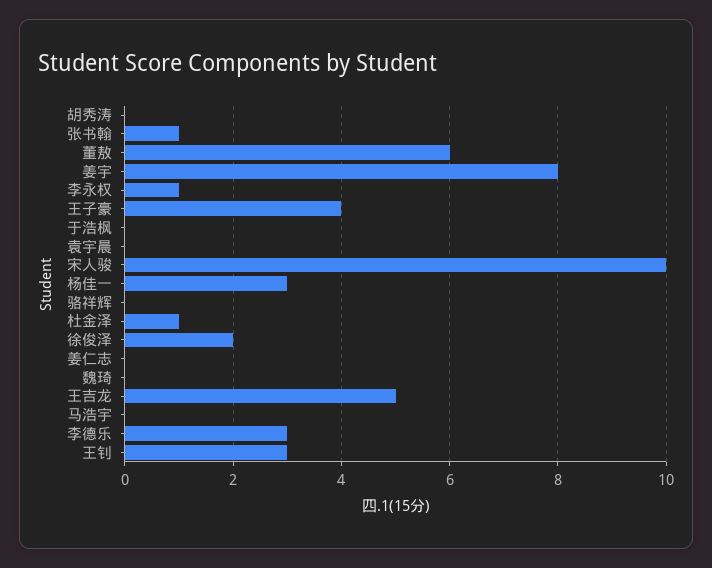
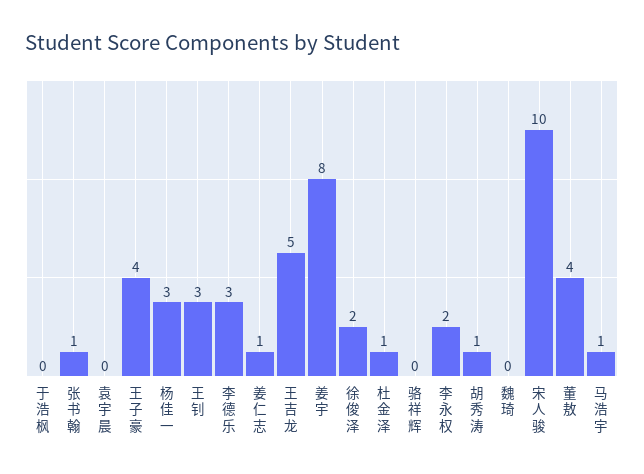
  {
-   "胡秀涛": 0,
+   "胡秀涛": 1,
    "张书翰": 1,
-   "董敖": 6,
+   "董敖": 4,
    "姜宇": 8,
-   "李永权": 1,
+   "李永权": 2,
    "王子豪": 4,
    "于浩枫": 0,
    "袁宇晨": 0,
    "宋人骏": 10,
    "杨佳一": 3,
    "骆祥辉": 0,
    "杜金泽": 1,
    "徐俊泽": 2,
-   "姜仁志": 0,
+   "姜仁志": 1,
    "魏琦": 0,
    "王吉龙": 5,
-   "马浩宇": 0,
+   "马浩宇": 1,
    "李德乐": 3,
    "王钊": 3
  }

